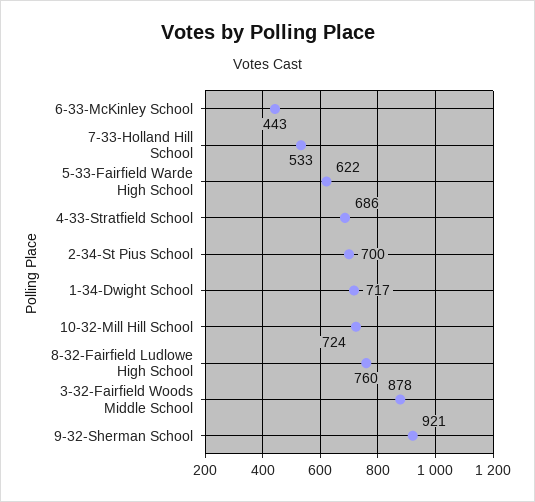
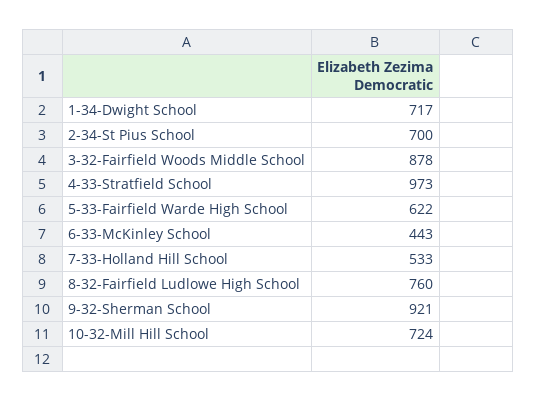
  {
    "6-33-McKinley School": 443,
    "7-33-Holland Hill School": 533,
    "5-33-Fairfield Warde High School": 622,
-   "4-33-Stratfield School": 686,
+   "4-33-Stratfield School": 973,
    "2-34-St Pius School": 700,
    "1-34-Dwight School": 717,
    "10-32-Mill Hill School": 724,
    "8-32-Fairfield Ludlowe High School": 760,
    "3-32-Fairfield Woods Middle School": 878,
    "9-32-Sherman School": 921
  }

